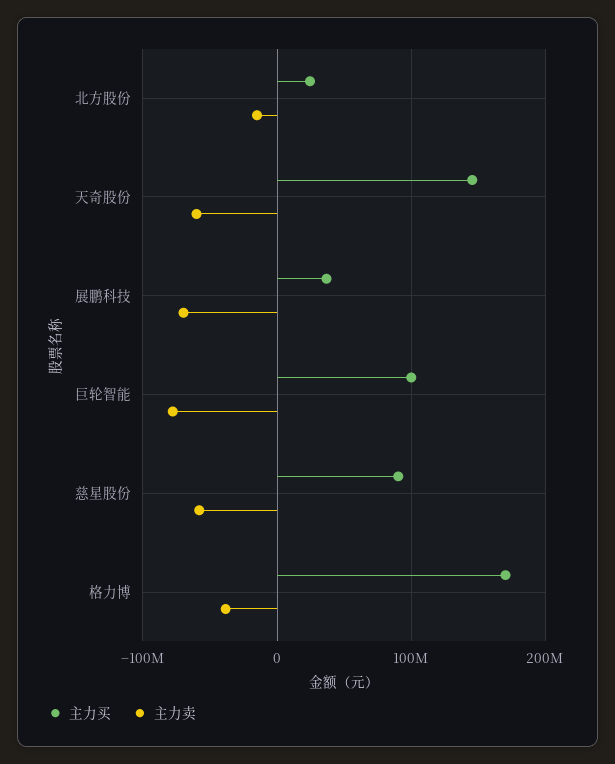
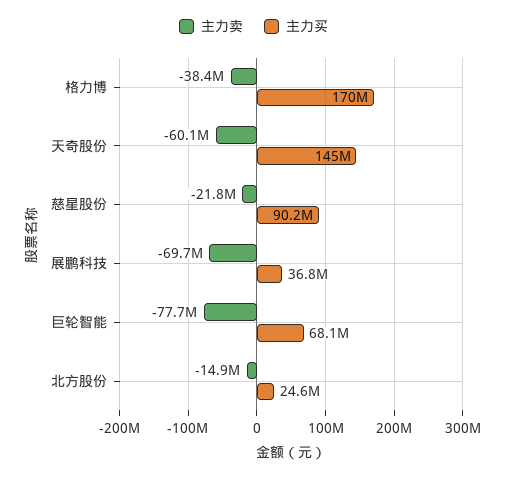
  {
    "主力买": {
      "北方股份": 24600000,
      "天奇股份": 145000000,
      "展鹏科技": 36800000,
-     "巨轮智能": 100000000,
+     "巨轮智能": 68100000,
      "慈星股份": 90200000,
      "格力博": 170000000
    },
    "主力卖": {
      "北方股份": -14900000,
      "天奇股份": -60100000,
      "展鹏科技": -69700000,
      "巨轮智能": -77700000,
-     "慈星股份": -60000000,
+     "慈星股份": -21800000,
      "格力博": -38400000
    }
  }

